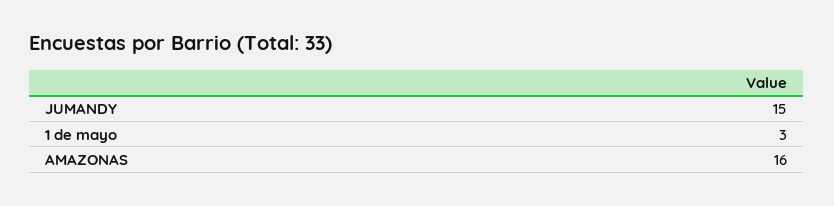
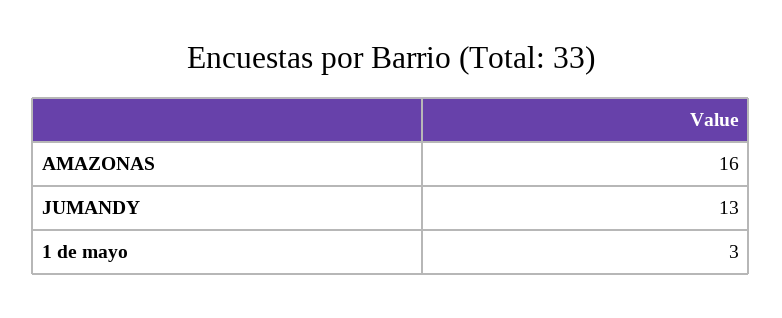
  {
-   "JUMANDY": 15,
+   "JUMANDY": 13,
    "1 de mayo": 3,
    "AMAZONAS": 16
  }

